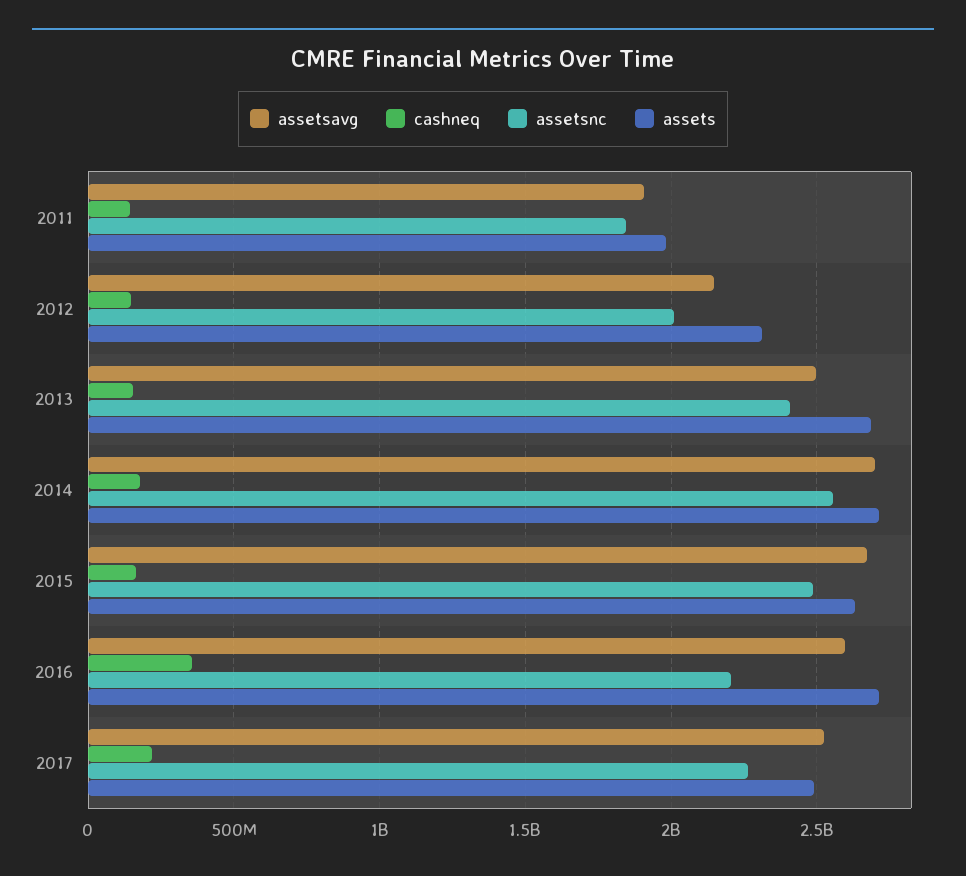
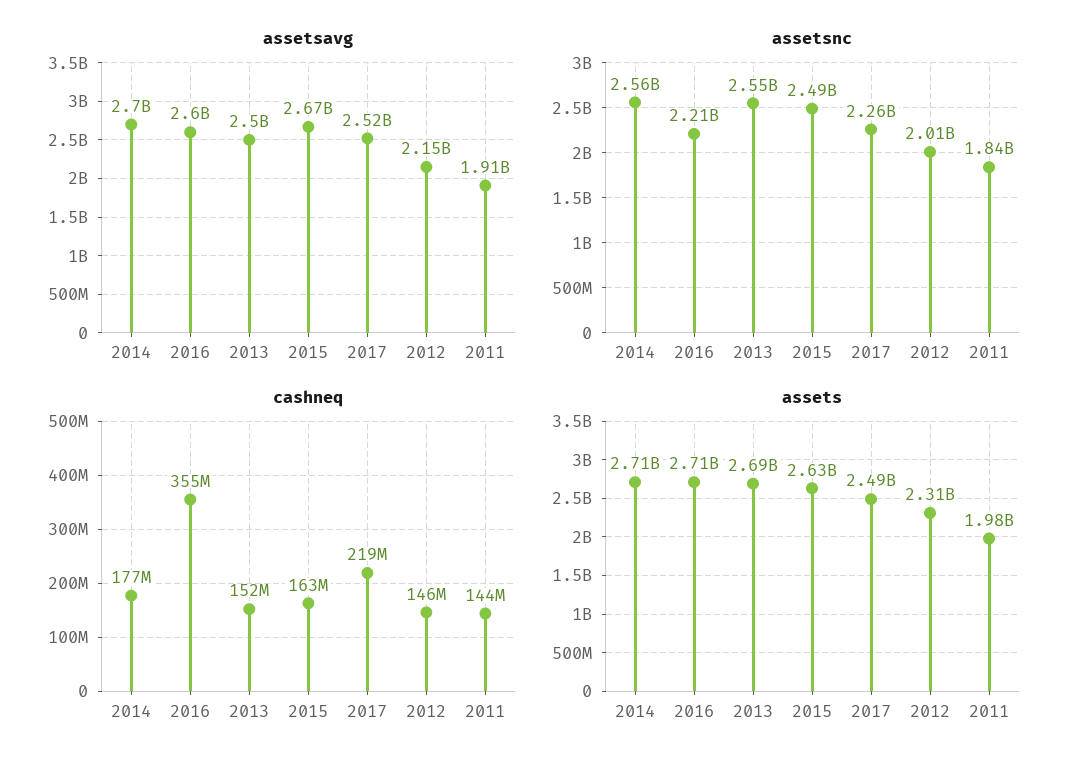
  {
    "assetsavg": {
      "2011": 1910000000,
      "2012": 2150000000,
      "2013": 2500000000,
      "2014": 2700000000,
      "2015": 2670000000,
      "2016": 2600000000,
      "2017": 2520000000
    },
    "cashneq": {
      "2011": 144000000,
      "2012": 146000000,
      "2013": 152000000,
      "2014": 177000000,
      "2015": 163000000,
      "2016": 355000000,
      "2017": 219000000
    },
    "assetsnc": {
      "2011": 1840000000,
      "2012": 2010000000,
-     "2013": 2400000000,
+     "2013": 2550000000,
      "2014": 2560000000,
      "2015": 2490000000,
      "2016": 2210000000,
      "2017": 2260000000
    },
    "assets": {
      "2011": 1980000000,
      "2012": 2310000000,
      "2013": 2690000000,
      "2014": 2710000000,
      "2015": 2630000000,
      "2016": 2710000000,
      "2017": 2490000000
    }
  }

